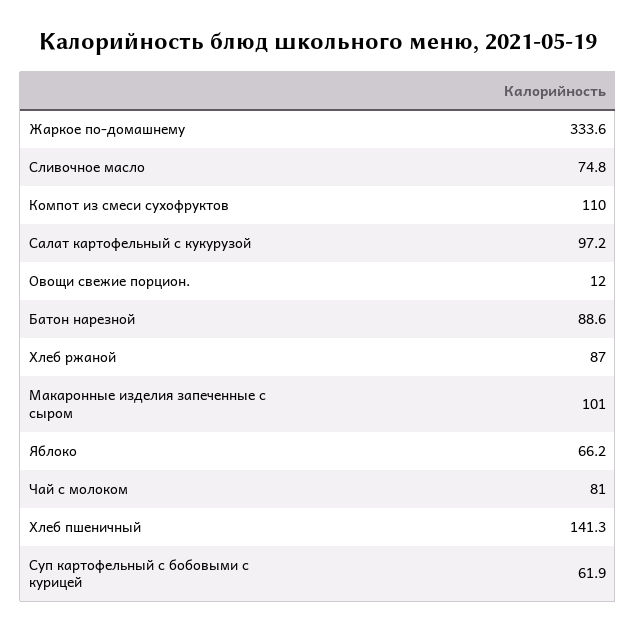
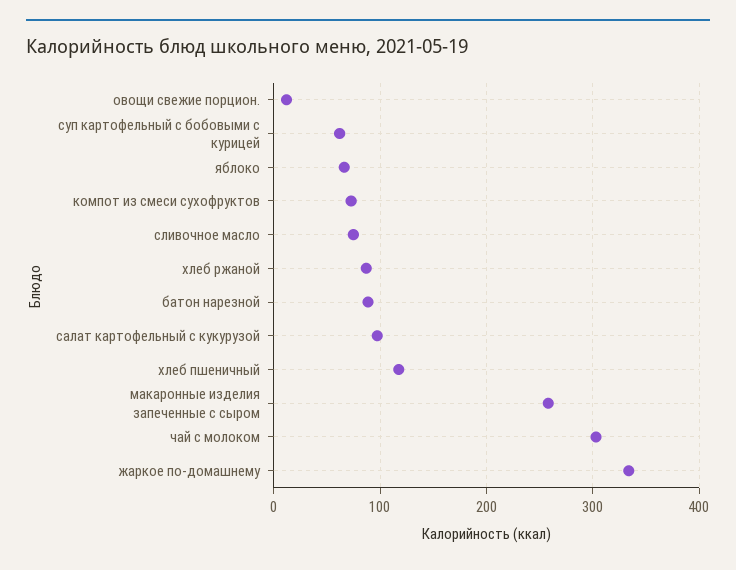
  {
    "Жаркое по-домашнему": 333.6,
    "Сливочное масло": 74.8,
-   "Компот из смеси сухофруктов": 110,
+   "Компот из смеси сухофруктов": 70,
    "Салат картофельный с кукурузой": 97.2,
    "Овощи свежие порцион.": 12,
    "Батон нарезной": 88.6,
    "Хлеб ржаной": 87,
-   "Макаронные изделия запеченные с сыром": 101,
+   "Макаронные изделия запеченные с сыром": 260,
    "Яблоко": 66.2,
-   "Чай с молоком": 81,
+   "Чай с молоком": 300,
-   "Хлеб пшеничный": 141.3,
+   "Хлеб пшеничный": 120,
    "Суп картофельный с бобовыми с курицей": 61.9
  }

